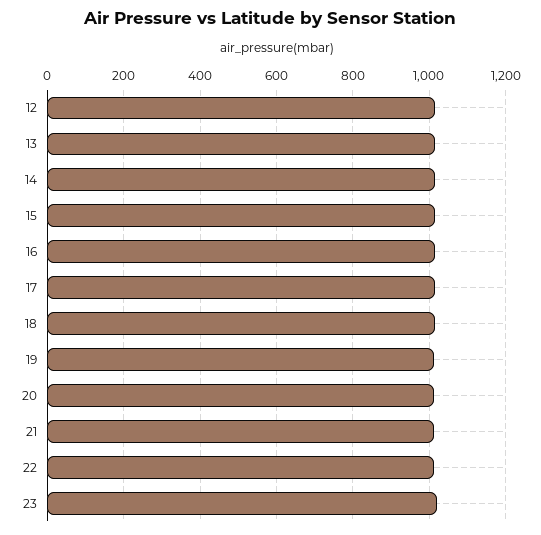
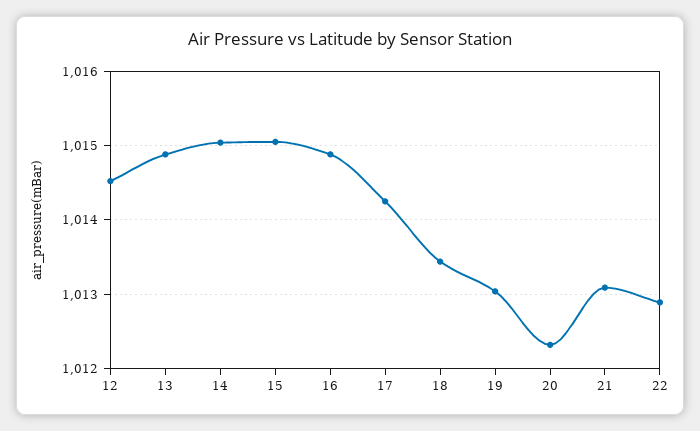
  {
    "12": 1014.5,
    "13": 1014.9,
    "14": 1015,
    "15": 1015.1,
    "16": 1014.9,
    "17": 1014.3,
    "18": 1013.4,
    "19": 1013,
    "20": 1012.3,
    "21": 1013.1,
-   "22": 1012.9,
+   "22": 1012.9
-   "23": 1020
  }

